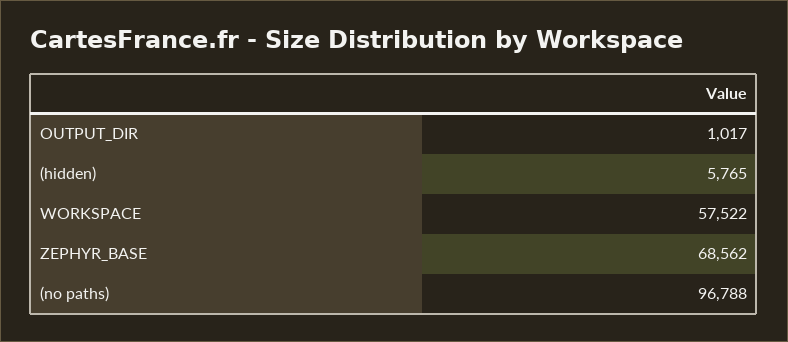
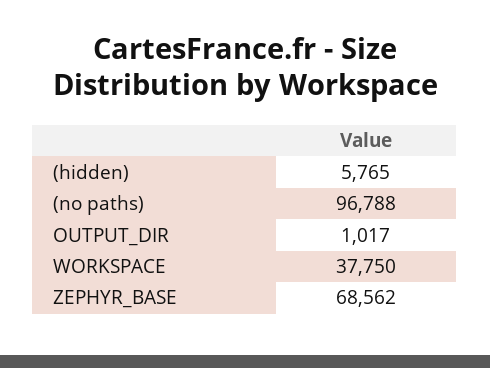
  {
    "OUTPUT_DIR": 1017,
    "(hidden)": 5765,
-   "WORKSPACE": 57522,
+   "WORKSPACE": 37750,
    "ZEPHYR_BASE": 68562,
    "(no paths)": 96788
  }

